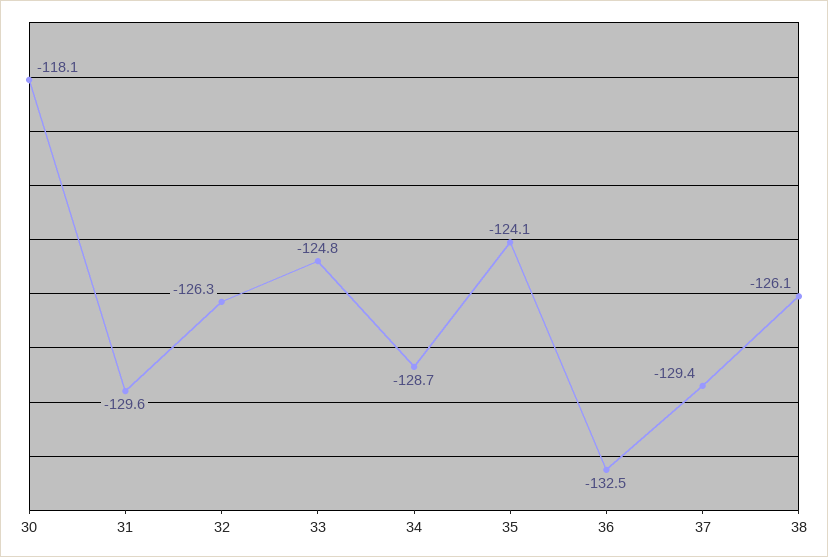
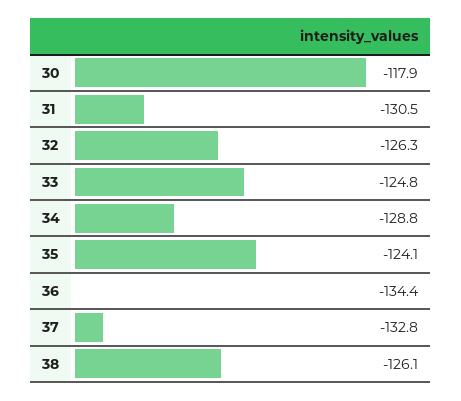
  {
-   "30": -118.1,
+   "30": -117.9,
-   "31": -129.6,
+   "31": -130.5,
    "32": -126.3,
    "33": -124.8,
-   "34": -128.7,
+   "34": -128.8,
    "35": -124.1,
-   "36": -132.5,
+   "36": -134.4,
-   "37": -129.4,
+   "37": -132.8,
    "38": -126.1
  }

